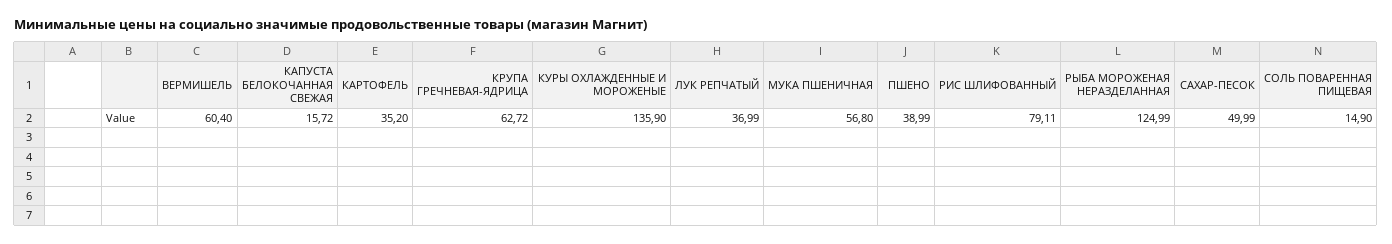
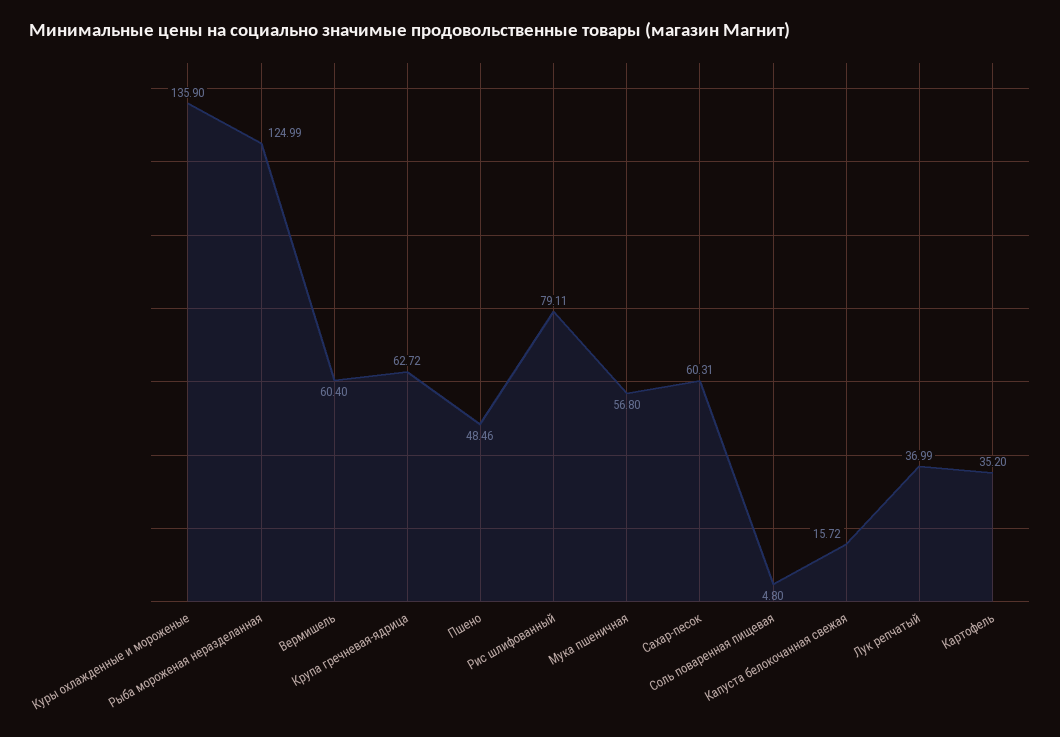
  {
    "ВЕРМИШЕЛЬ": 60.4,
    "КАПУСТА БЕЛОКОЧАННАЯ СВЕЖАЯ": 15.72,
    "КАРТОФЕЛЬ": 35.2,
    "КРУПА ГРЕЧНЕВАЯ-ЯДРИЦА": 62.72,
    "КУРЫ ОХЛАЖДЕННЫЕ И МОРОЖЕНЫЕ": 135.9,
    "ЛУК РЕПЧАТЫЙ": 36.99,
    "МУКА ПШЕНИЧНАЯ": 56.8,
-   "ПШЕНО": 38.99,
+   "ПШЕНО": 48.46,
    "РИС ШЛИФОВАННЫЙ": 79.11,
    "РЫБА МОРОЖЕНАЯ НЕРАЗДЕЛАННАЯ": 124.99,
-   "САХАР-ПЕСОК": 49.99,
+   "САХАР-ПЕСОК": 60.31,
-   "СОЛЬ ПОВАРЕННАЯ ПИЩЕВАЯ": 14.9
+   "СОЛЬ ПОВАРЕННАЯ ПИЩЕВАЯ": 4.8
  }

